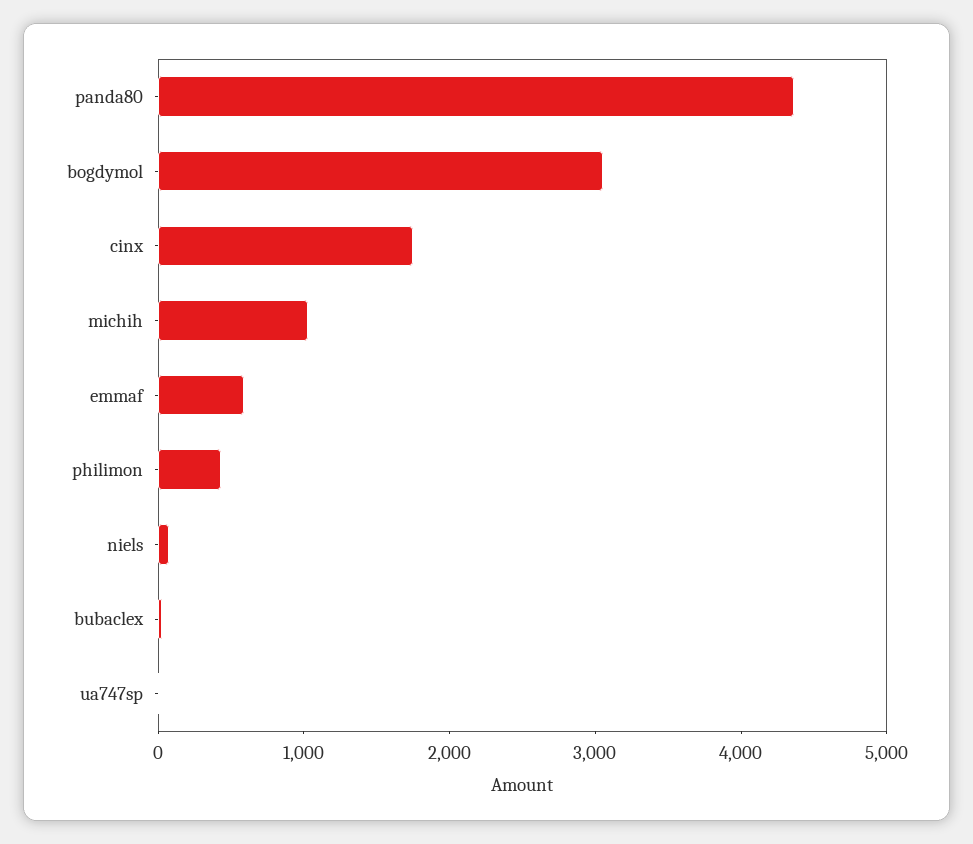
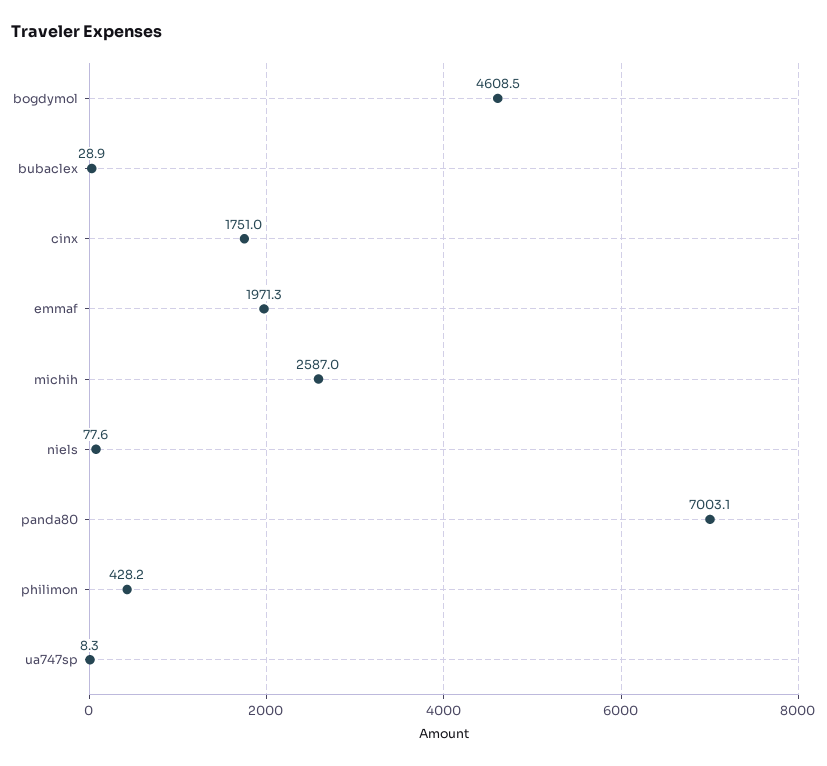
  {
-   "panda80": 4400,
+   "panda80": 7003.1,
-   "bogdymol": 3000,
+   "bogdymol": 4608.5,
    "cinx": 1751,
-   "michih": 1000,
+   "michih": 2587,
-   "emmaf": 600,
+   "emmaf": 1971.3,
    "philimon": 428.2,
    "niels": 77.6,
    "bubaclex": 28.9,
    "ua747sp": 8.3
  }

